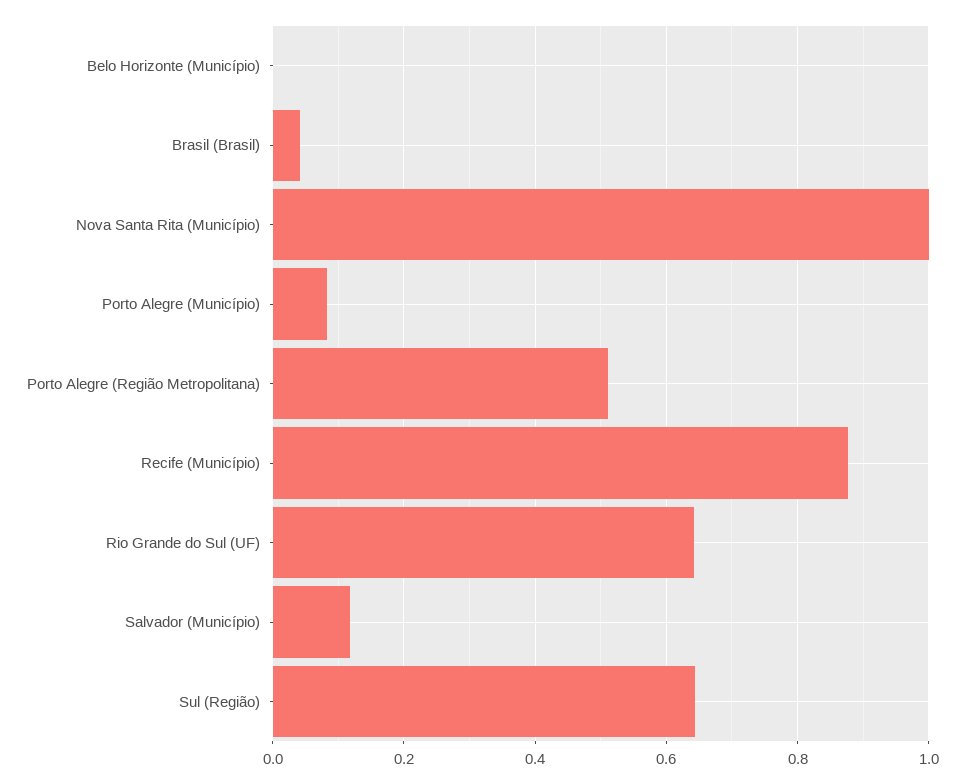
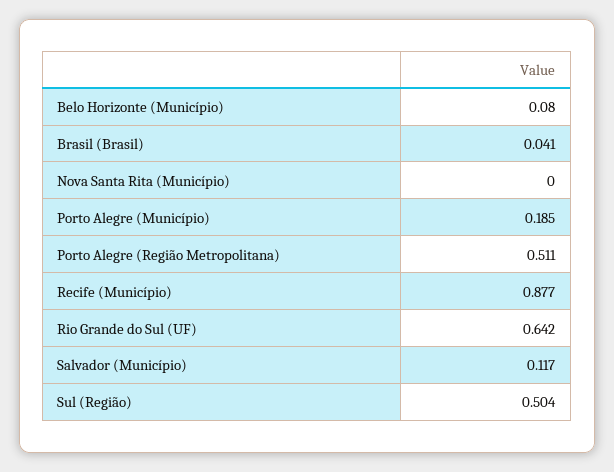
  {
-   "Belo Horizonte (Município)": 0,
+   "Belo Horizonte (Município)": 0.08,
    "Brasil (Brasil)": 0.041,
-   "Nova Santa Rita (Município)": 1,
+   "Nova Santa Rita (Município)": 0,
-   "Porto Alegre (Município)": 0.08,
+   "Porto Alegre (Município)": 0.185,
    "Porto Alegre (Região Metropolitana)": 0.511,
    "Recife (Município)": 0.877,
    "Rio Grande do Sul (UF)": 0.642,
    "Salvador (Município)": 0.117,
-   "Sul (Região)": 0.64
+   "Sul (Região)": 0.504
  }

